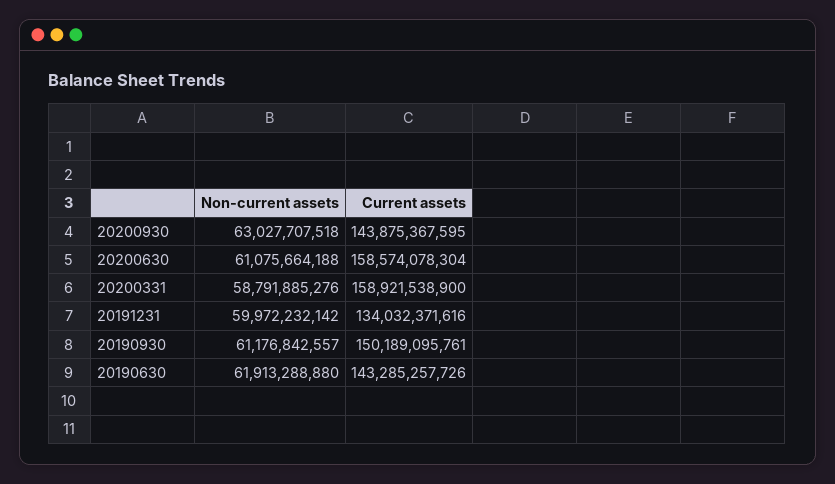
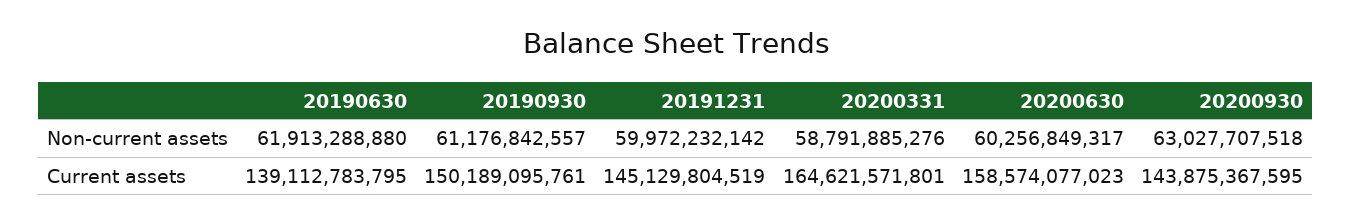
  {
    "Non-current assets": {
      "20200930": 63027707518,
-     "20200630": 61075664188,
+     "20200630": 60256849317,
      "20200331": 58791885276,
      "20191231": 59972232142,
      "20190930": 61176842557,
      "20190630": 61913288880
    },
    "Current assets": {
      "20200930": 143875367595,
-     "20200630": 158574078304,
+     "20200630": 158574077023,
-     "20200331": 158921538900,
+     "20200331": 164621571801,
-     "20191231": 134032371616,
+     "20191231": 145129804519,
      "20190930": 150189095761,
-     "20190630": 143285257726
+     "20190630": 139112783795
    }
  }

